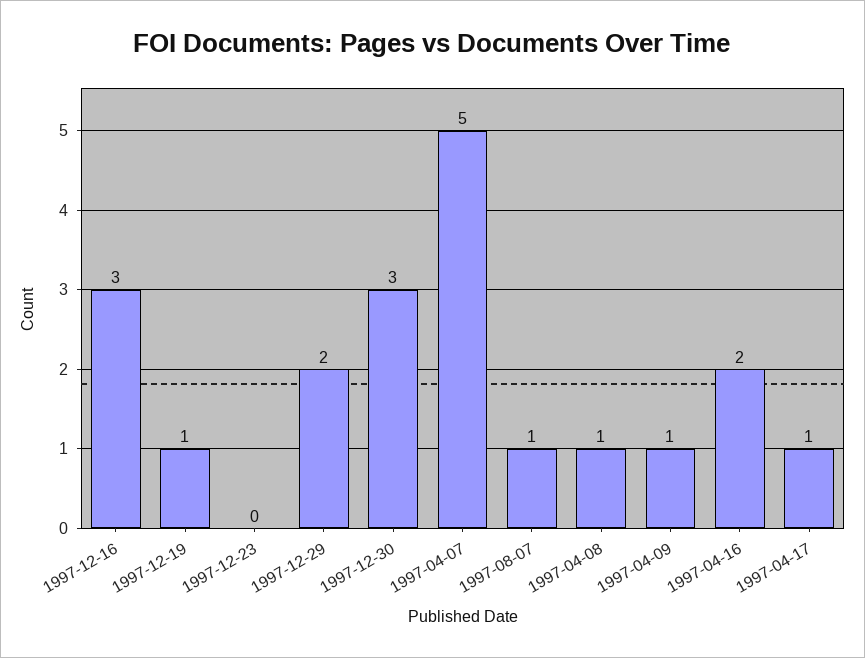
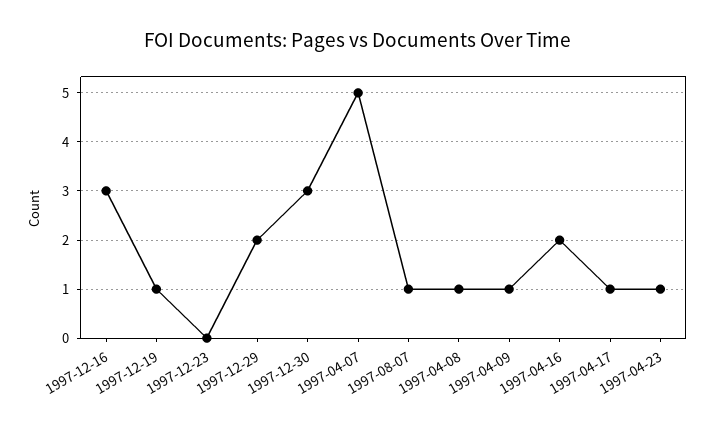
  {
    "1997-12-16": 3,
    "1997-12-19": 1,
    "1997-12-23": 0,
    "1997-12-29": 2,
    "1997-12-30": 3,
    "1997-04-07": 5,
    "1997-08-07": 1,
    "1997-04-08": 1,
    "1997-04-09": 1,
    "1997-04-16": 2,
-   "1997-04-17": 1
+   "1997-04-17": 1,
+   "1997-04-23": 1
  }

